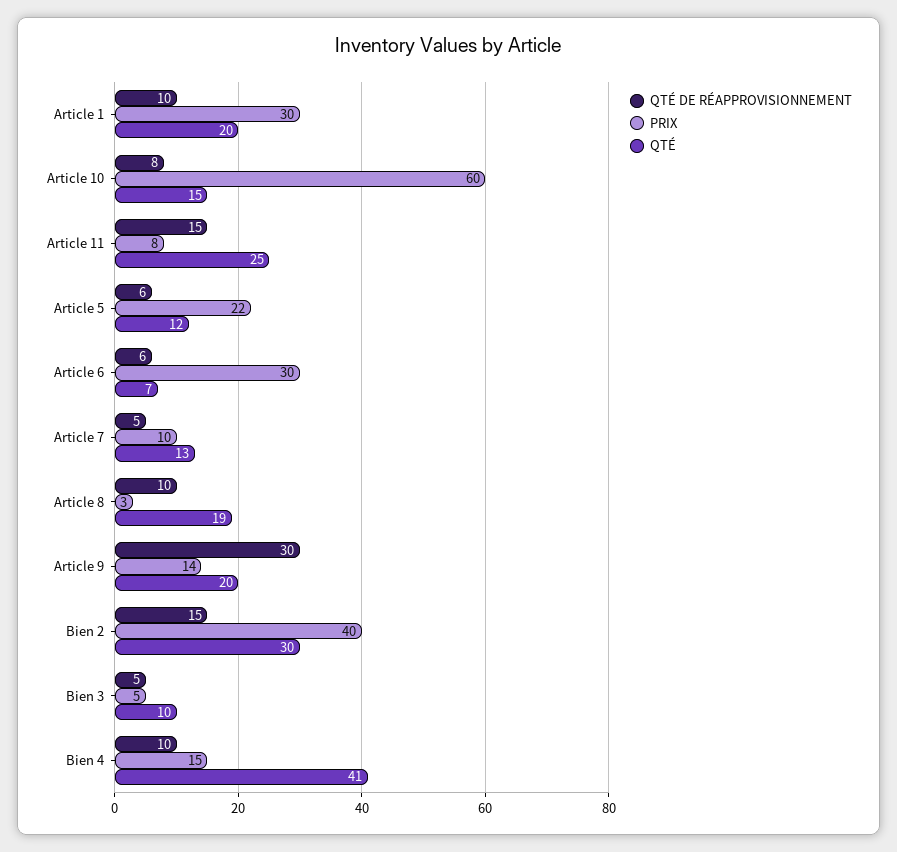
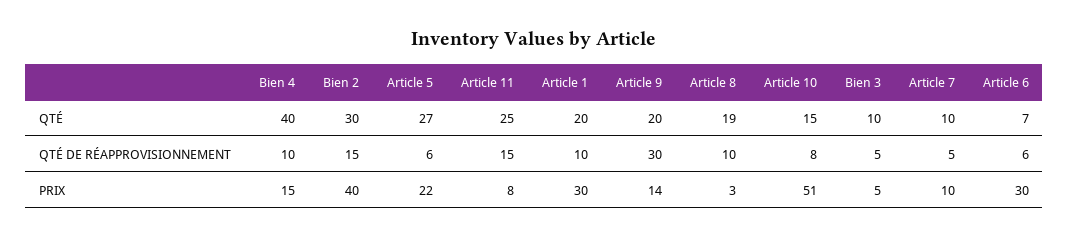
  {
    "QTÉ DE RÉAPPROVISIONNEMENT": {
      "Article 1": 10,
      "Article 10": 8,
      "Article 11": 15,
      "Article 5": 6,
      "Article 6": 6,
      "Article 7": 5,
      "Article 8": 10,
      "Article 9": 30,
      "Bien 2": 15,
      "Bien 3": 5,
      "Bien 4": 10
    },
    "PRIX": {
      "Article 1": 30,
-     "Article 10": 60,
+     "Article 10": 51,
      "Article 11": 8,
      "Article 5": 22,
      "Article 6": 30,
      "Article 7": 10,
      "Article 8": 3,
      "Article 9": 14,
      "Bien 2": 40,
      "Bien 3": 5,
      "Bien 4": 15
    },
    "QTÉ": {
      "Article 1": 20,
      "Article 10": 15,
      "Article 11": 25,
-     "Article 5": 12,
+     "Article 5": 27,
      "Article 6": 7,
-     "Article 7": 13,
+     "Article 7": 10,
      "Article 8": 19,
      "Article 9": 20,
      "Bien 2": 30,
      "Bien 3": 10,
-     "Bien 4": 41
+     "Bien 4": 40
    }
  }

